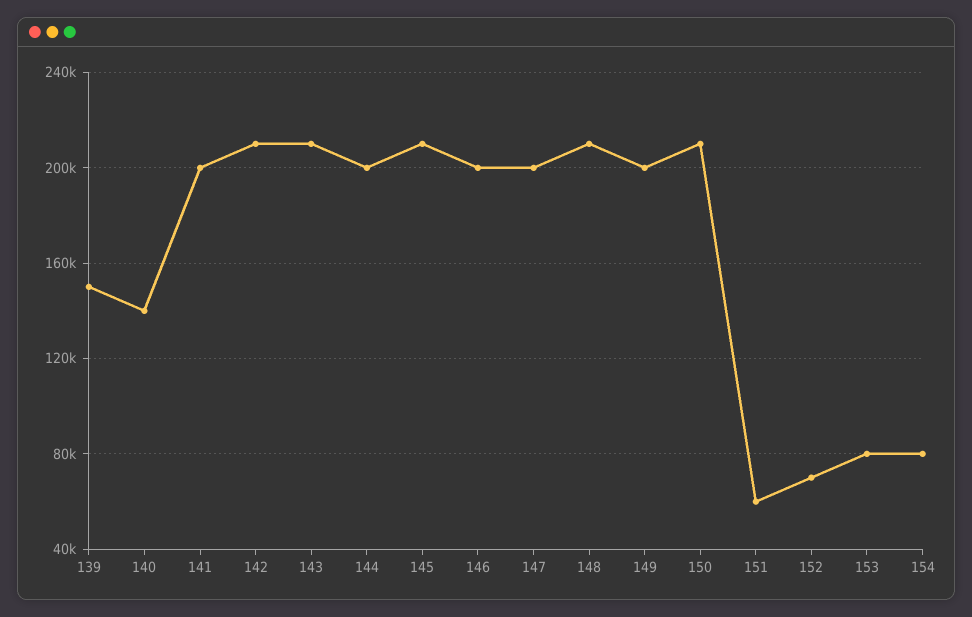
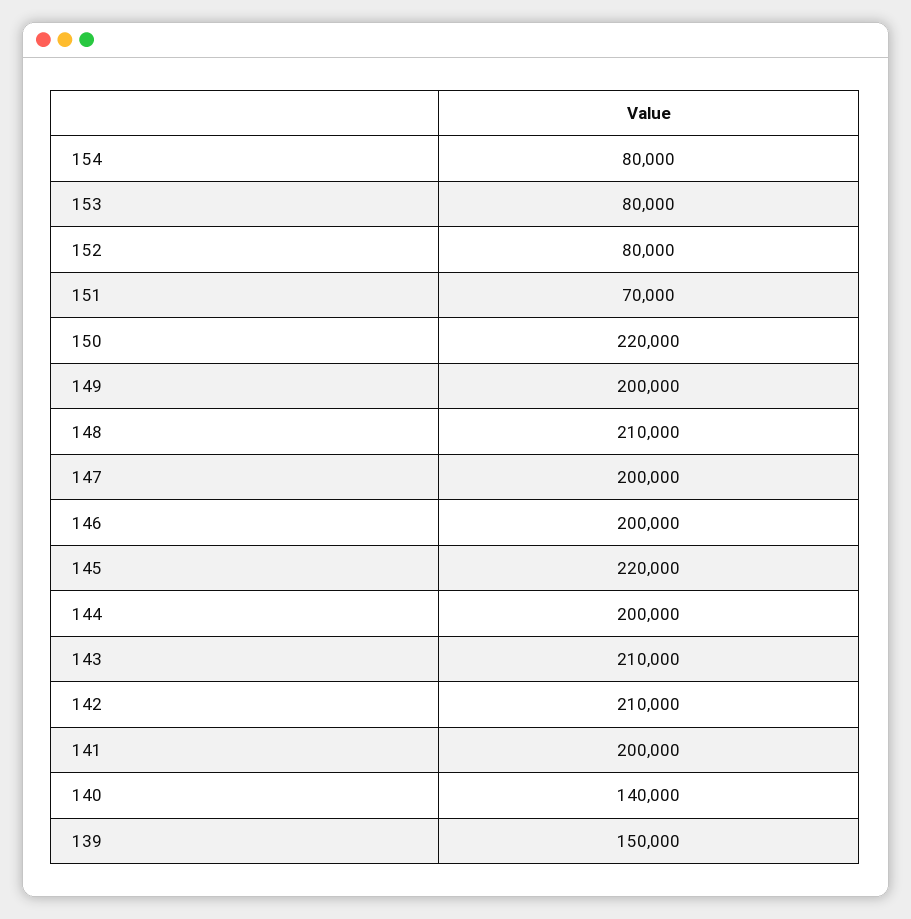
  {
    "139": 150000,
    "140": 140000,
    "141": 200000,
    "142": 210000,
    "143": 210000,
    "144": 200000,
-   "145": 210000,
+   "145": 220000,
    "146": 200000,
    "147": 200000,
    "148": 210000,
    "149": 200000,
-   "150": 210000,
+   "150": 220000,
-   "151": 60000,
+   "151": 70000,
-   "152": 70000,
+   "152": 80000,
    "153": 80000,
    "154": 80000
  }

